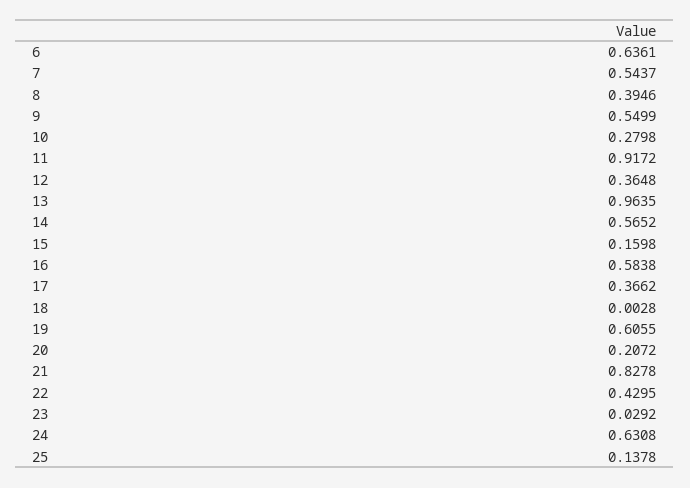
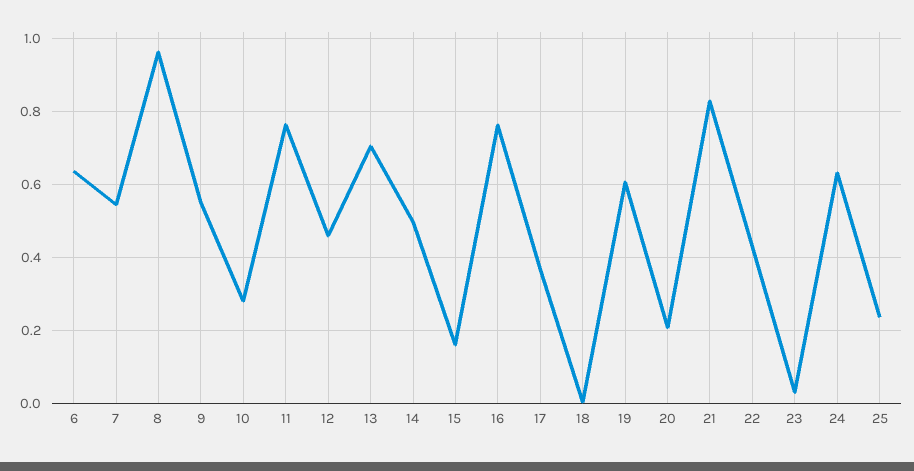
  {
    "6": 0.6361,
    "7": 0.5437,
-   "8": 0.3946,
+   "8": 0.96,
    "9": 0.5499,
    "10": 0.2798,
-   "11": 0.9172,
+   "11": 0.76,
-   "12": 0.3648,
+   "12": 0.46,
-   "13": 0.9635,
+   "13": 0.7,
-   "14": 0.5652,
+   "14": 0.5,
    "15": 0.1598,
-   "16": 0.5838,
+   "16": 0.76,
    "17": 0.3662,
    "18": 0.0028,
    "19": 0.6055,
    "20": 0.2072,
    "21": 0.8278,
    "22": 0.4295,
    "23": 0.0292,
    "24": 0.6308,
-   "25": 0.1378
+   "25": 0.24
  }

